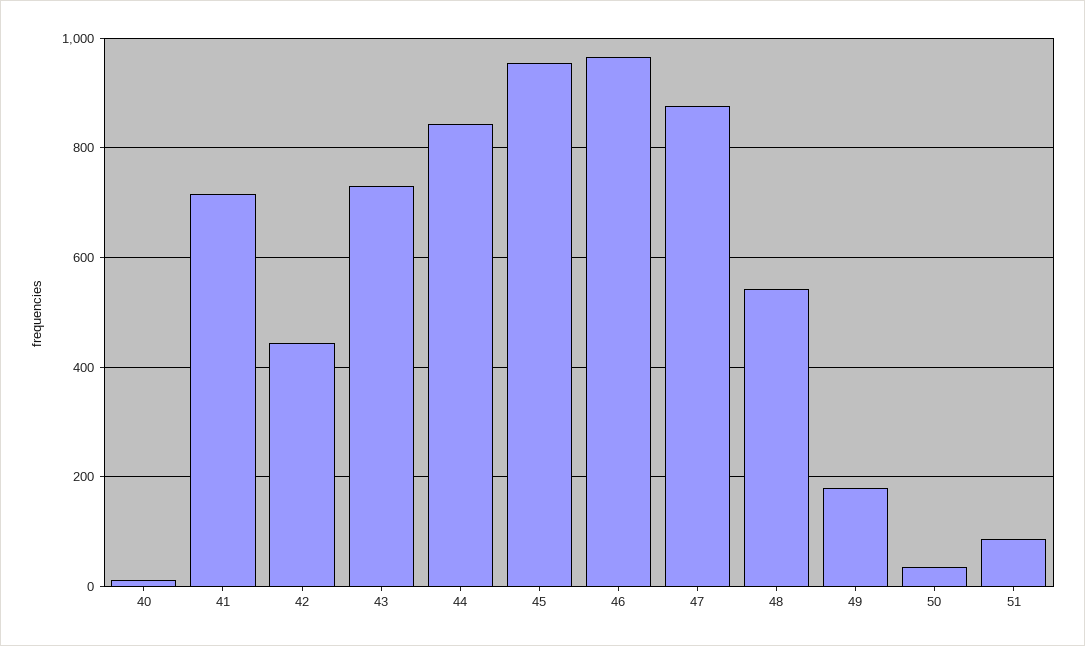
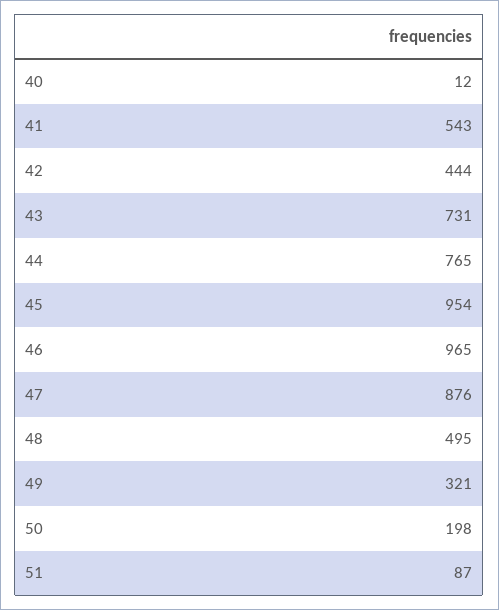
  {
    "40": 12,
-   "41": 720,
+   "41": 543,
    "42": 444,
    "43": 731,
-   "44": 840,
+   "44": 765,
    "45": 954,
    "46": 965,
    "47": 876,
-   "48": 540,
+   "48": 495,
-   "49": 180,
+   "49": 321,
-   "50": 40,
+   "50": 198,
    "51": 87
  }

